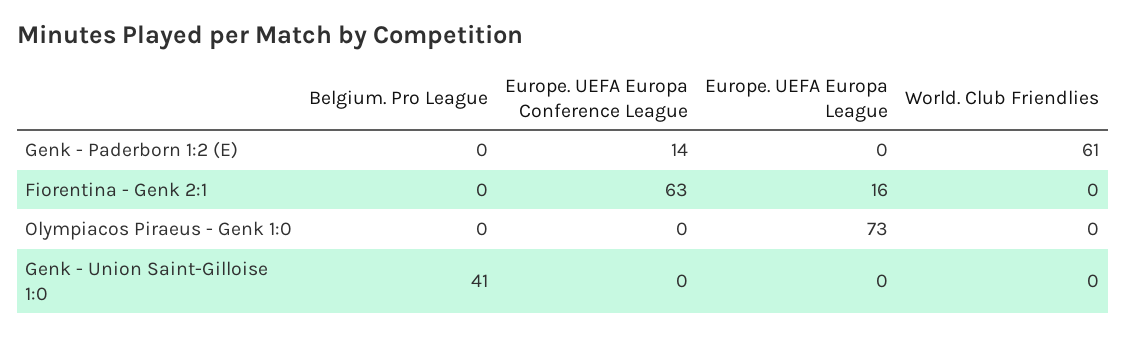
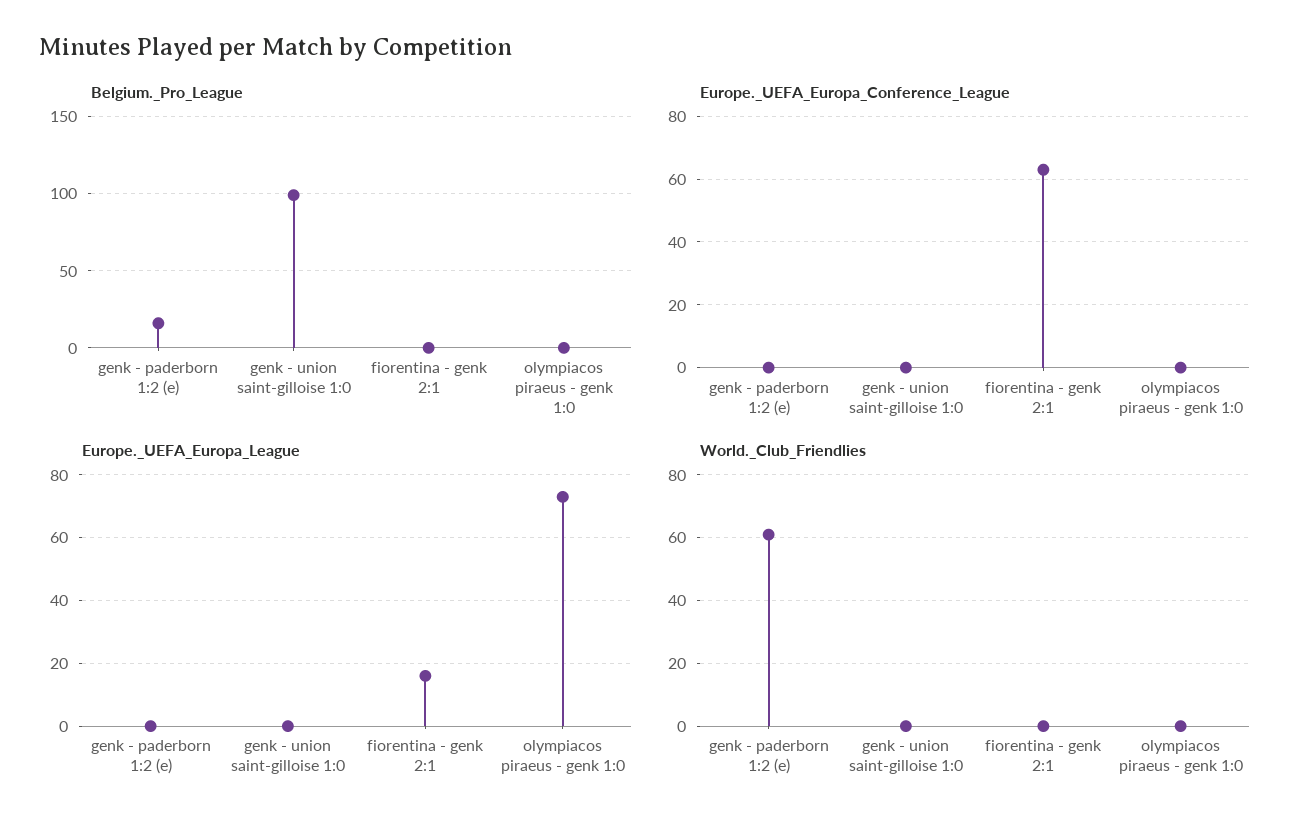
  {
    "Belgium. Pro League": {
-     "Genk - Paderborn 1:2 (E)": 0,
+     "Genk - Paderborn 1:2 (E)": 15,
      "Fiorentina - Genk 2:1": 0,
      "Olympiacos Piraeus - Genk 1:0": 0,
-     "Genk - Union Saint-Gilloise 1:0": 41
+     "Genk - Union Saint-Gilloise 1:0": 100
    },
    "Europe. UEFA Europa Conference League": {
-     "Genk - Paderborn 1:2 (E)": 14,
+     "Genk - Paderborn 1:2 (E)": 0,
      "Fiorentina - Genk 2:1": 63,
      "Olympiacos Piraeus - Genk 1:0": 0,
      "Genk - Union Saint-Gilloise 1:0": 0
    },
    "Europe. UEFA Europa League": {
      "Genk - Paderborn 1:2 (E)": 0,
      "Fiorentina - Genk 2:1": 16,
      "Olympiacos Piraeus - Genk 1:0": 73,
      "Genk - Union Saint-Gilloise 1:0": 0
    },
    "World. Club Friendlies": {
      "Genk - Paderborn 1:2 (E)": 61,
      "Fiorentina - Genk 2:1": 0,
      "Olympiacos Piraeus - Genk 1:0": 0,
      "Genk - Union Saint-Gilloise 1:0": 0
    }
  }

